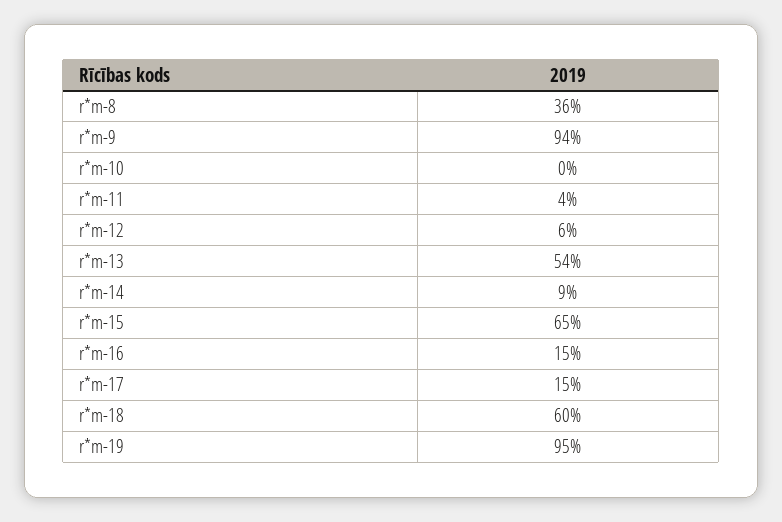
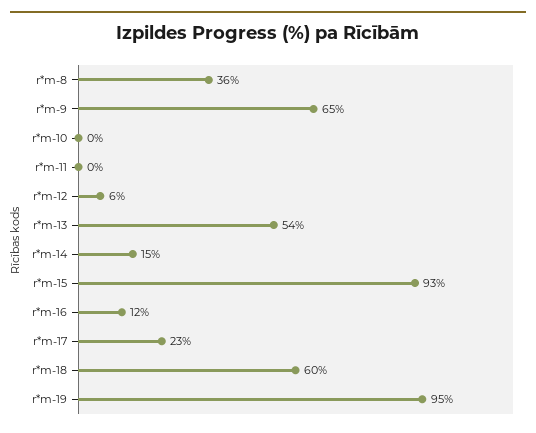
  {
    "r*m-8": 36,
-   "r*m-9": 94,
+   "r*m-9": 65,
    "r*m-10": 0,
-   "r*m-11": 4,
+   "r*m-11": 0,
    "r*m-12": 6,
    "r*m-13": 54,
-   "r*m-14": 9,
+   "r*m-14": 15,
-   "r*m-15": 65,
+   "r*m-15": 93,
-   "r*m-16": 15,
+   "r*m-16": 12,
-   "r*m-17": 15,
+   "r*m-17": 23,
    "r*m-18": 60,
    "r*m-19": 95
  }

